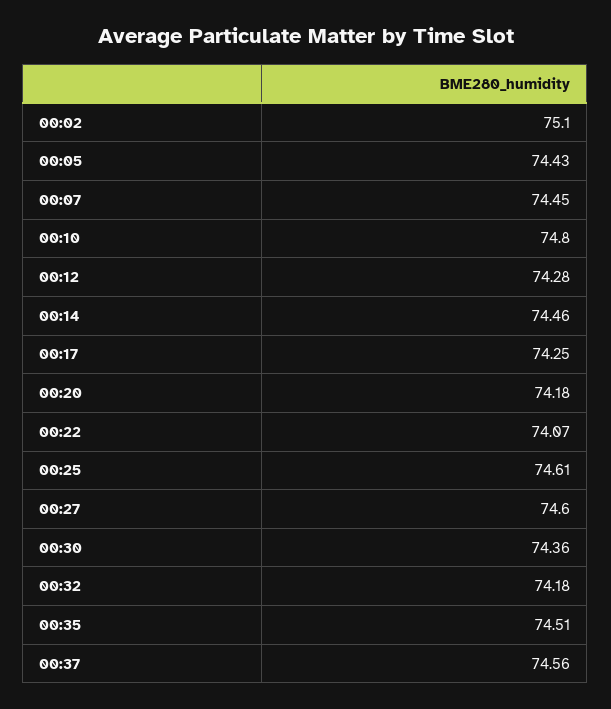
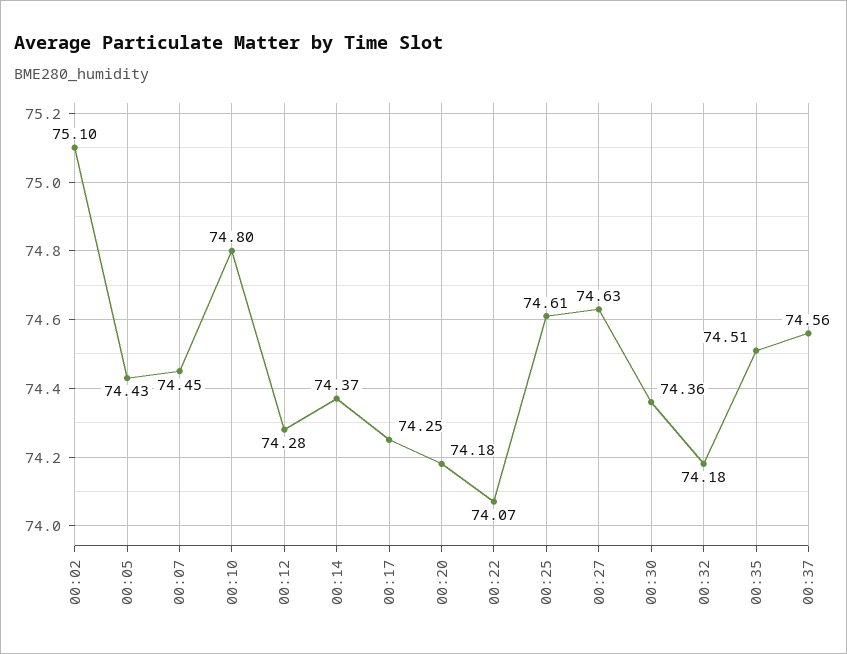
  {
    "00:02": 75.1,
    "00:05": 74.43,
    "00:07": 74.45,
    "00:10": 74.8,
    "00:12": 74.28,
-   "00:14": 74.46,
+   "00:14": 74.37,
    "00:17": 74.25,
    "00:20": 74.18,
    "00:22": 74.07,
    "00:25": 74.61,
-   "00:27": 74.6,
+   "00:27": 74.63,
    "00:30": 74.36,
    "00:32": 74.18,
    "00:35": 74.51,
    "00:37": 74.56
  }

